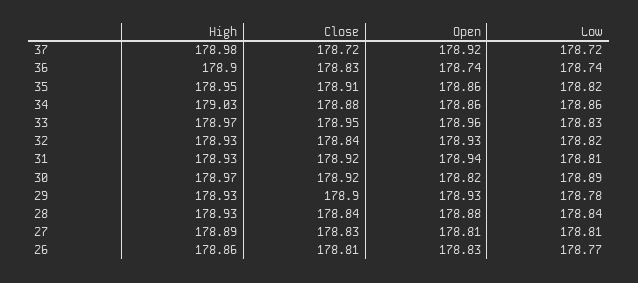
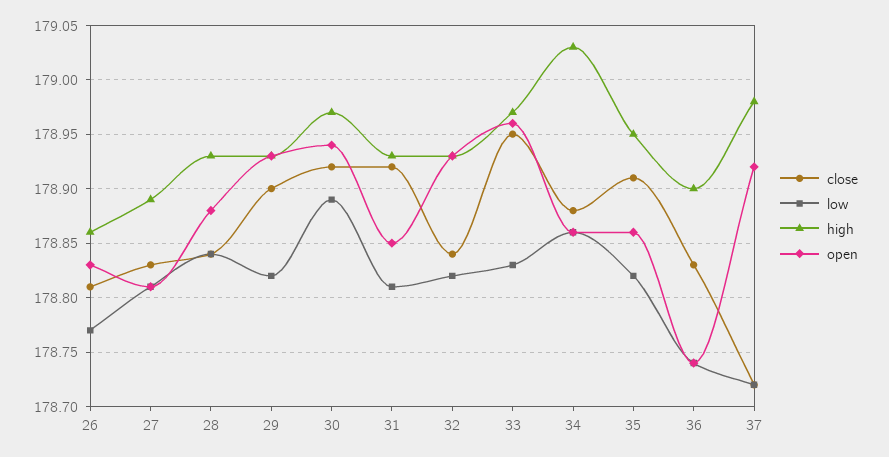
  {
    "High": {
      "37": 178.98,
      "36": 178.9,
      "35": 178.95,
      "34": 179.03,
      "33": 178.97,
      "32": 178.93,
      "31": 178.93,
      "30": 178.97,
      "29": 178.93,
      "28": 178.93,
      "27": 178.89,
      "26": 178.86
    },
    "Close": {
      "37": 178.72,
      "36": 178.83,
      "35": 178.91,
      "34": 178.88,
      "33": 178.95,
      "32": 178.84,
      "31": 178.92,
      "30": 178.92,
      "29": 178.9,
      "28": 178.84,
      "27": 178.83,
      "26": 178.81
    },
    "Open": {
      "37": 178.92,
      "36": 178.74,
      "35": 178.86,
      "34": 178.86,
      "33": 178.96,
      "32": 178.93,
-     "31": 178.94,
+     "31": 178.85,
-     "30": 178.82,
+     "30": 178.94,
      "29": 178.93,
      "28": 178.88,
      "27": 178.81,
      "26": 178.83
    },
    "Low": {
      "37": 178.72,
      "36": 178.74,
      "35": 178.82,
      "34": 178.86,
      "33": 178.83,
      "32": 178.82,
      "31": 178.81,
      "30": 178.89,
-     "29": 178.78,
+     "29": 178.82,
      "28": 178.84,
      "27": 178.81,
      "26": 178.77
    }
  }

